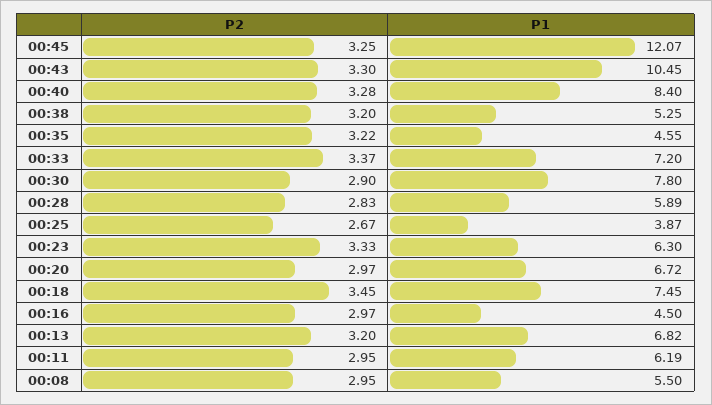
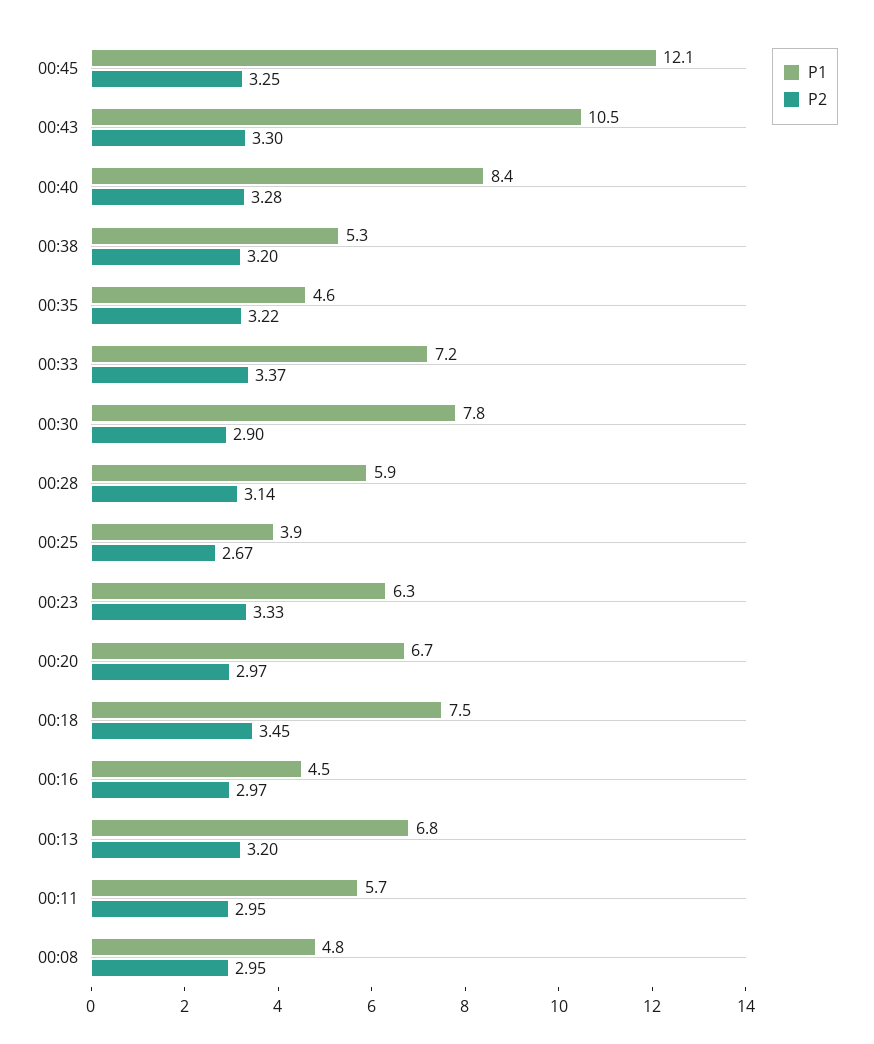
  {
    "P2": {
      "00:45": 3.25,
      "00:43": 3.3,
      "00:40": 3.28,
      "00:38": 3.2,
      "00:35": 3.22,
      "00:33": 3.37,
      "00:30": 2.9,
-     "00:28": 2.83,
+     "00:28": 3.14,
      "00:25": 2.67,
      "00:23": 3.33,
      "00:20": 2.97,
      "00:18": 3.45,
      "00:16": 2.97,
      "00:13": 3.2,
      "00:11": 2.95,
      "00:08": 2.95
    },
    "P1": {
      "00:45": 12.07,
      "00:43": 10.45,
      "00:40": 8.4,
      "00:38": 5.25,
      "00:35": 4.55,
      "00:33": 7.2,
      "00:30": 7.8,
      "00:28": 5.89,
      "00:25": 3.87,
      "00:23": 6.3,
      "00:20": 6.72,
      "00:18": 7.45,
      "00:16": 4.5,
      "00:13": 6.82,
-     "00:11": 6.19,
+     "00:11": 5.7,
-     "00:08": 5.5
+     "00:08": 4.8
    }
  }

